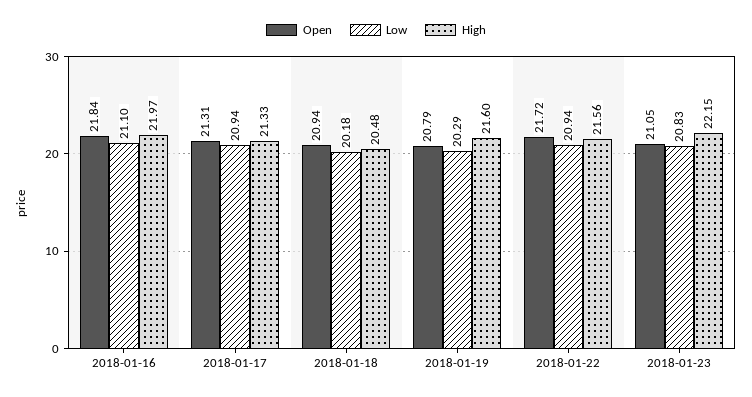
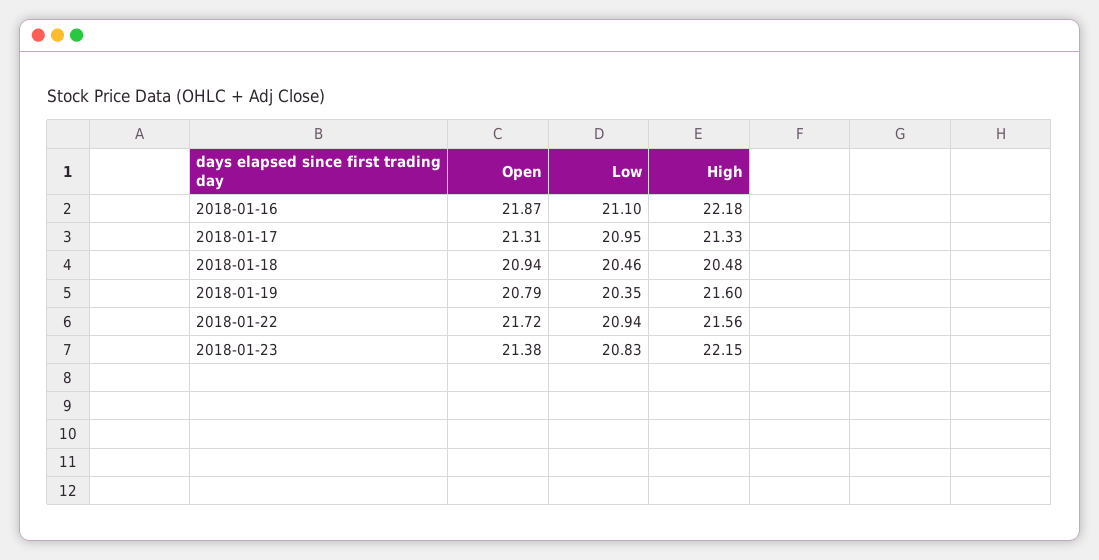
  {
    "Open": {
-     "2018-01-16": 21.84,
+     "2018-01-16": 21.87,
      "2018-01-17": 21.31,
      "2018-01-18": 20.94,
      "2018-01-19": 20.79,
      "2018-01-22": 21.72,
-     "2018-01-23": 21.05
+     "2018-01-23": 21.38
    },
    "Low": {
      "2018-01-16": 21.1,
-     "2018-01-17": 20.94,
+     "2018-01-17": 20.95,
-     "2018-01-18": 20.18,
+     "2018-01-18": 20.46,
-     "2018-01-19": 20.29,
+     "2018-01-19": 20.35,
      "2018-01-22": 20.94,
      "2018-01-23": 20.83
    },
    "High": {
-     "2018-01-16": 21.97,
+     "2018-01-16": 22.18,
      "2018-01-17": 21.33,
      "2018-01-18": 20.48,
      "2018-01-19": 21.6,
      "2018-01-22": 21.56,
      "2018-01-23": 22.15
    }
  }

